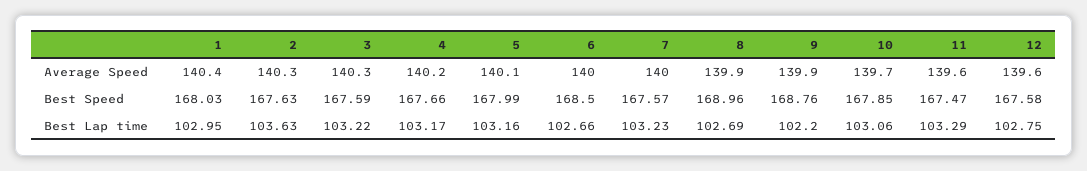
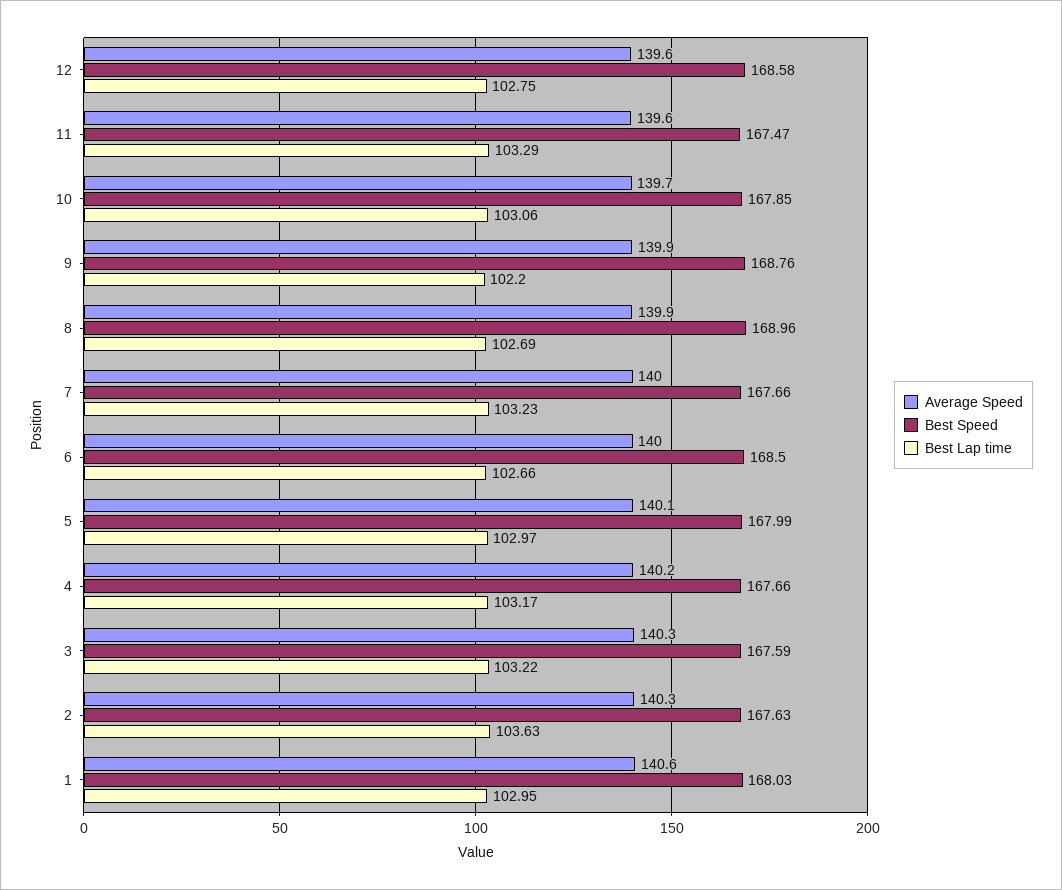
  {
    "Average Speed": {
-     "1": 140.4,
+     "1": 140.6,
      "2": 140.3,
      "3": 140.3,
      "4": 140.2,
      "5": 140.1,
      "6": 140,
      "7": 140,
      "8": 139.9,
      "9": 139.9,
      "10": 139.7,
      "11": 139.6,
      "12": 139.6
    },
    "Best Speed": {
      "1": 168.03,
      "2": 167.63,
      "3": 167.59,
      "4": 167.66,
      "5": 167.99,
      "6": 168.5,
-     "7": 167.57,
+     "7": 167.66,
      "8": 168.96,
      "9": 168.76,
      "10": 167.85,
      "11": 167.47,
-     "12": 167.58
+     "12": 168.58
    },
    "Best Lap time": {
      "1": 102.95,
      "2": 103.63,
      "3": 103.22,
      "4": 103.17,
-     "5": 103.16,
+     "5": 102.97,
      "6": 102.66,
      "7": 103.23,
      "8": 102.69,
      "9": 102.2,
      "10": 103.06,
      "11": 103.29,
      "12": 102.75
    }
  }

